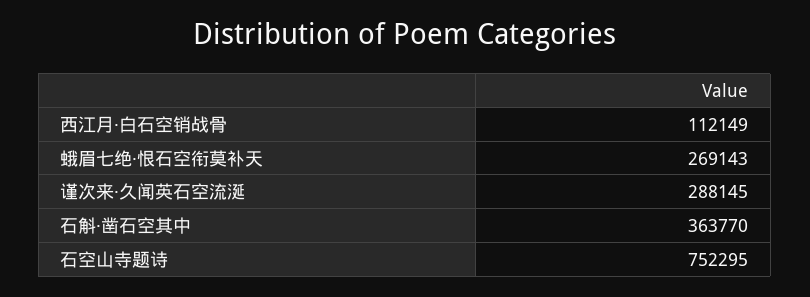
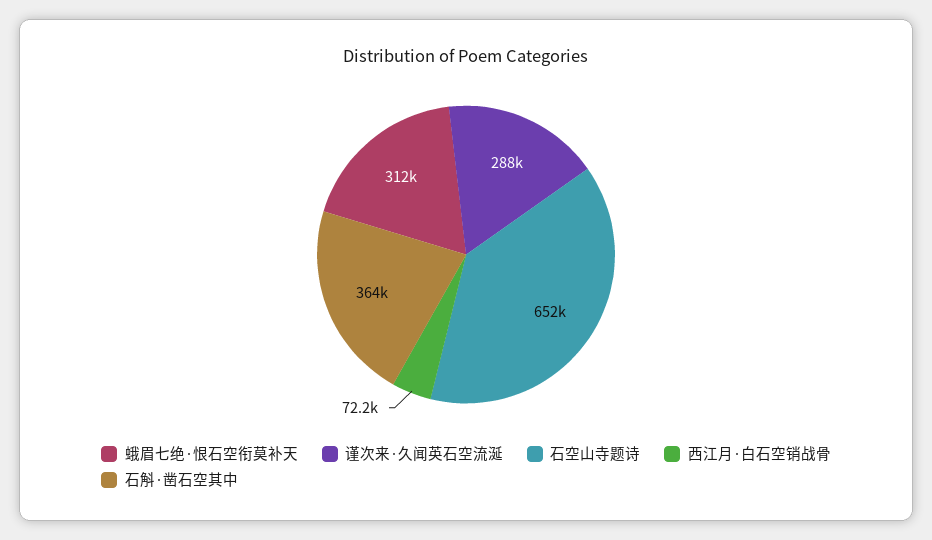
  {
-   "西江月·白石空销战骨": 112149,
+   "西江月·白石空销战骨": 72200,
-   "蛾眉七绝·恨石空衔莫补天": 269143,
+   "蛾眉七绝·恨石空衔莫补天": 312000,
    "谨次来·久闻英石空流涎": 288145,
    "石斛·凿石空其中": 363770,
-   "石空山寺题诗": 752295
+   "石空山寺题诗": 652000
  }

